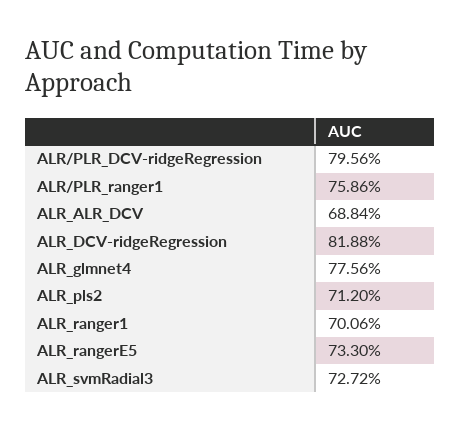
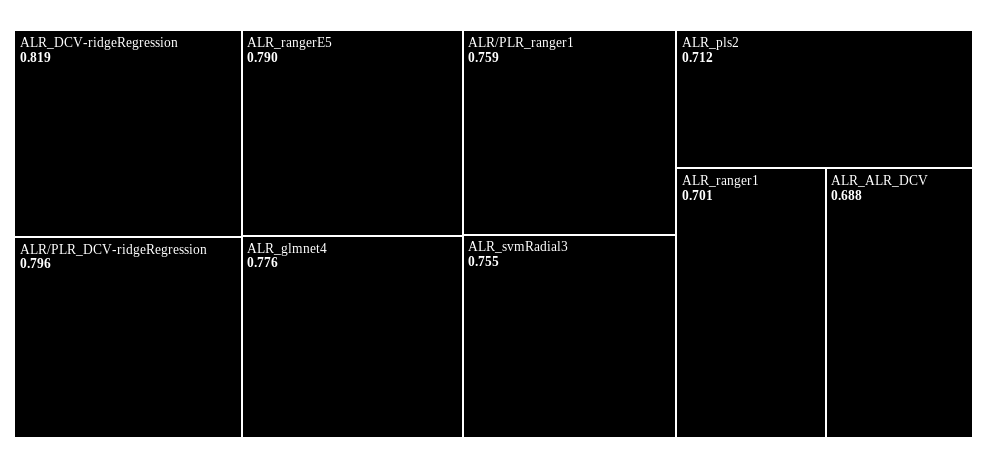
  {
    "ALR/PLR_DCV-ridgeRegression": 0.7956,
    "ALR/PLR_ranger1": 0.7586,
    "ALR_ALR_DCV": 0.6884,
    "ALR_DCV-ridgeRegression": 0.8188,
    "ALR_glmnet4": 0.7756,
    "ALR_pls2": 0.712,
    "ALR_ranger1": 0.7006,
-   "ALR_rangerE5": 0.733,
+   "ALR_rangerE5": 0.79,
-   "ALR_svmRadial3": 0.7272
+   "ALR_svmRadial3": 0.755
  }

